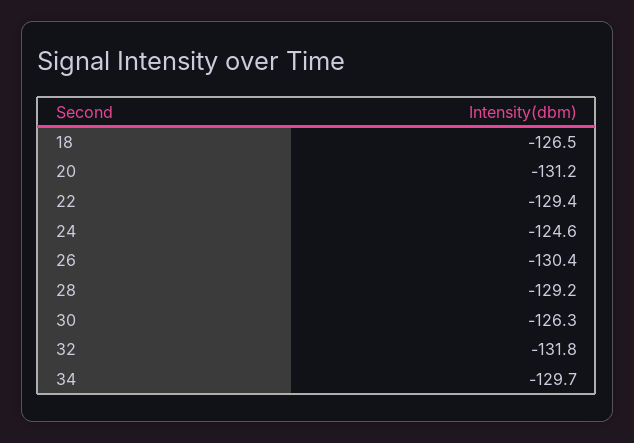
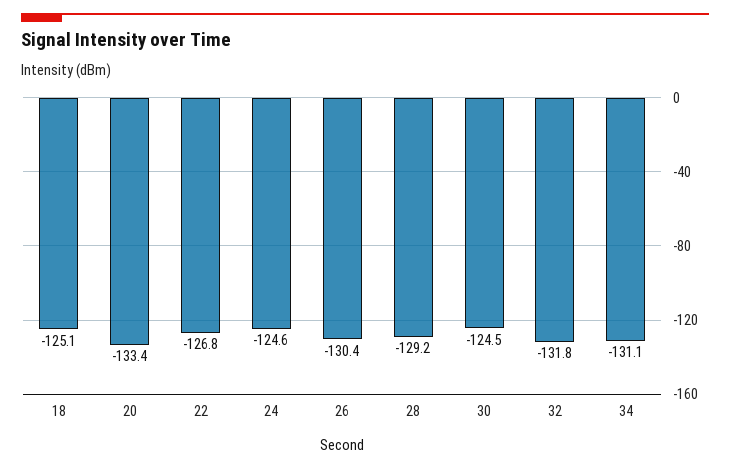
  {
-   "18": -126.5,
+   "18": -125.1,
-   "20": -131.2,
+   "20": -133.4,
-   "22": -129.4,
+   "22": -126.8,
    "24": -124.6,
    "26": -130.4,
    "28": -129.2,
-   "30": -126.3,
+   "30": -124.5,
    "32": -131.8,
-   "34": -129.7
+   "34": -131.1
  }

